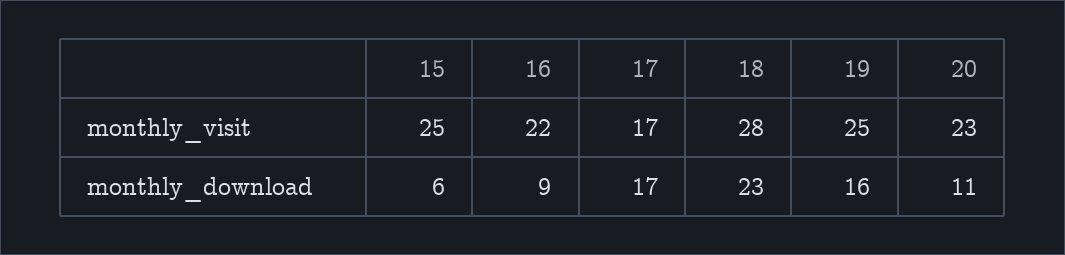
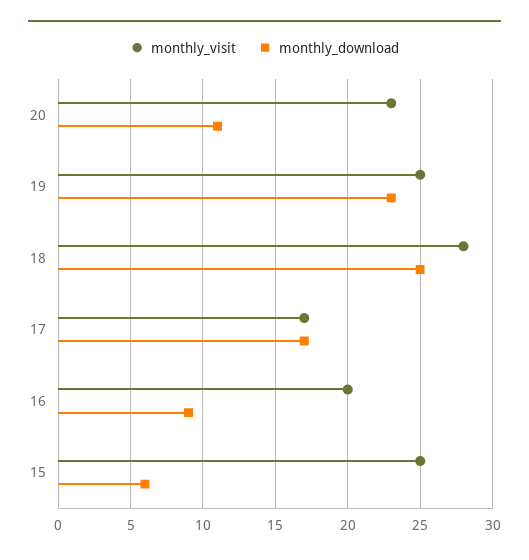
  {
    "monthly_visit": {
      "15": 25,
-     "16": 22,
+     "16": 20,
      "17": 17,
      "18": 28,
      "19": 25,
      "20": 23
    },
    "monthly_download": {
      "15": 6,
      "16": 9,
      "17": 17,
-     "18": 23,
+     "18": 25,
-     "19": 16,
+     "19": 23,
      "20": 11
    }
  }

